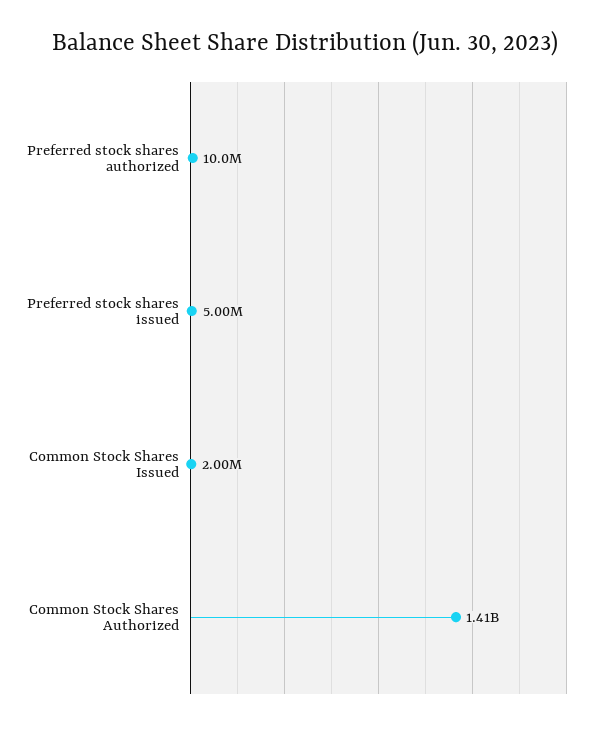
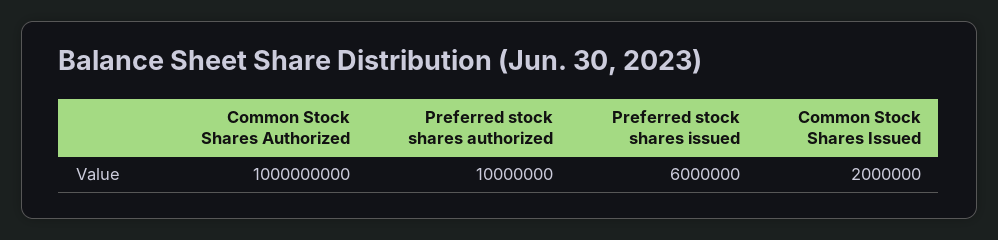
  {
    "Preferred stock shares authorized": 10000000,
-   "Preferred stock shares issued": 5000000,
+   "Preferred stock shares issued": 6000000,
    "Common Stock Shares Issued": 2000000,
-   "Common Stock Shares Authorized": 1410000000
+   "Common Stock Shares Authorized": 1000000000
  }

